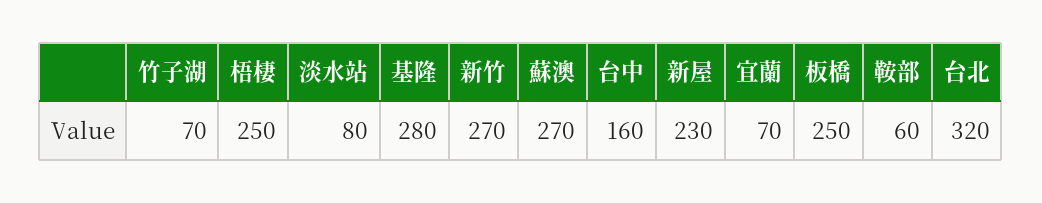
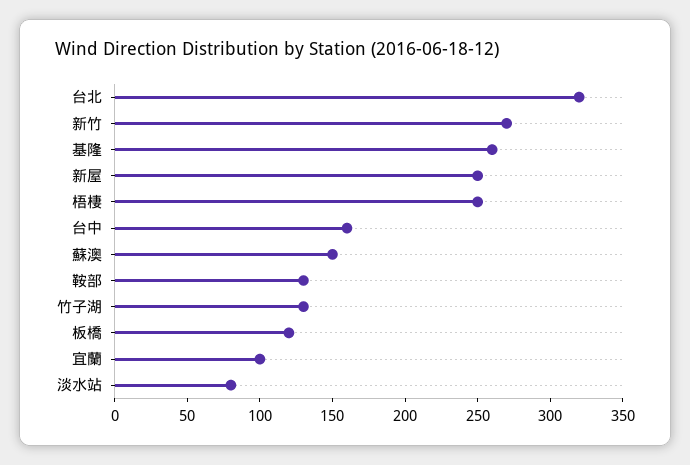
  {
-   "竹子湖": 70,
+   "竹子湖": 130,
    "梧棲": 250,
    "淡水站": 80,
-   "基隆": 280,
+   "基隆": 260,
    "新竹": 270,
-   "蘇澳": 270,
+   "蘇澳": 150,
    "台中": 160,
-   "新屋": 230,
+   "新屋": 250,
-   "宜蘭": 70,
+   "宜蘭": 100,
-   "板橋": 250,
+   "板橋": 120,
-   "鞍部": 60,
+   "鞍部": 130,
    "台北": 320
  }

